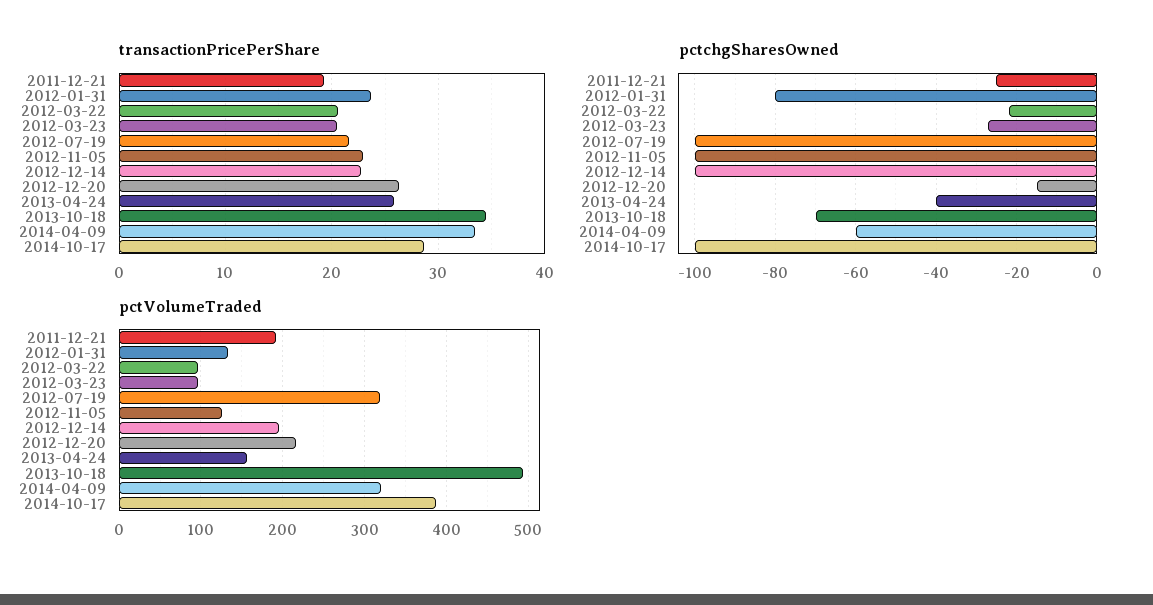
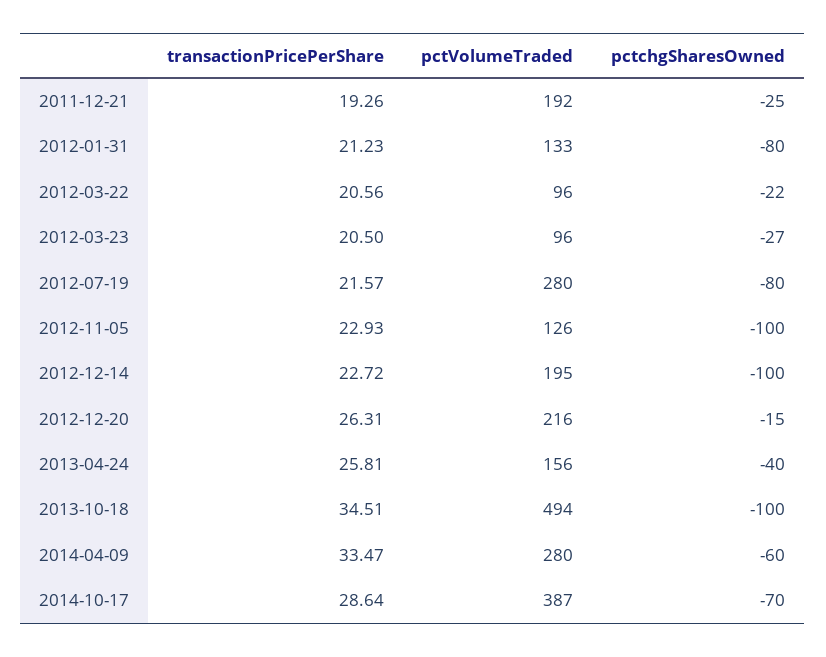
  {
    "transactionPricePerShare": {
      "2011-12-21": 19.26,
-     "2012-01-31": 24,
+     "2012-01-31": 21.23,
      "2012-03-22": 20.56,
      "2012-03-23": 20.5,
      "2012-07-19": 21.57,
      "2012-11-05": 22.93,
      "2012-12-14": 22.72,
      "2012-12-20": 26.31,
      "2013-04-24": 25.81,
      "2013-10-18": 34.51,
      "2014-04-09": 33.47,
      "2014-10-17": 28.64
    },
    "pctchgSharesOwned": {
      "2011-12-21": -25,
      "2012-01-31": -80,
      "2012-03-22": -22,
      "2012-03-23": -27,
-     "2012-07-19": -100,
+     "2012-07-19": -80,
      "2012-11-05": -100,
      "2012-12-14": -100,
      "2012-12-20": -15,
      "2013-04-24": -40,
-     "2013-10-18": -70,
+     "2013-10-18": -100,
      "2014-04-09": -60,
-     "2014-10-17": -100
+     "2014-10-17": -70
    },
    "pctVolumeTraded": {
      "2011-12-21": 192,
      "2012-01-31": 133,
      "2012-03-22": 96,
      "2012-03-23": 96,
-     "2012-07-19": 320,
+     "2012-07-19": 280,
      "2012-11-05": 126,
      "2012-12-14": 195,
      "2012-12-20": 216,
      "2013-04-24": 156,
      "2013-10-18": 494,
-     "2014-04-09": 320,
+     "2014-04-09": 280,
      "2014-10-17": 387
    }
  }

